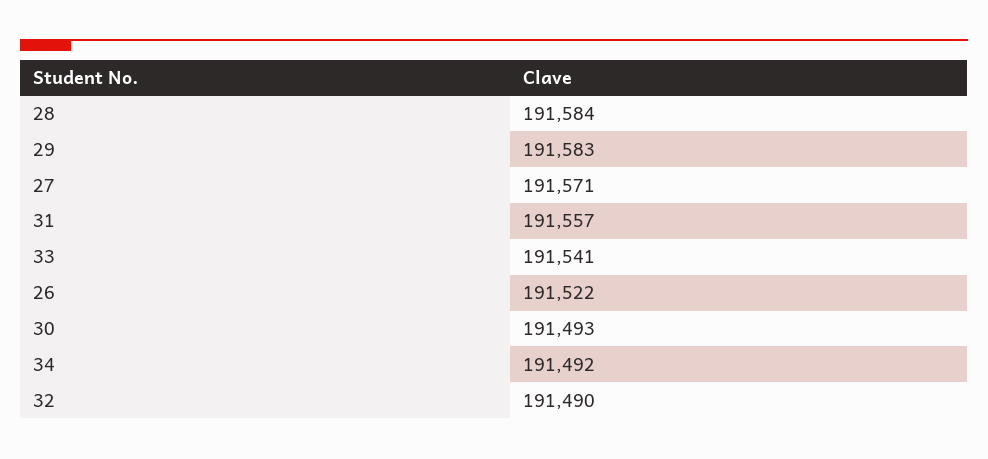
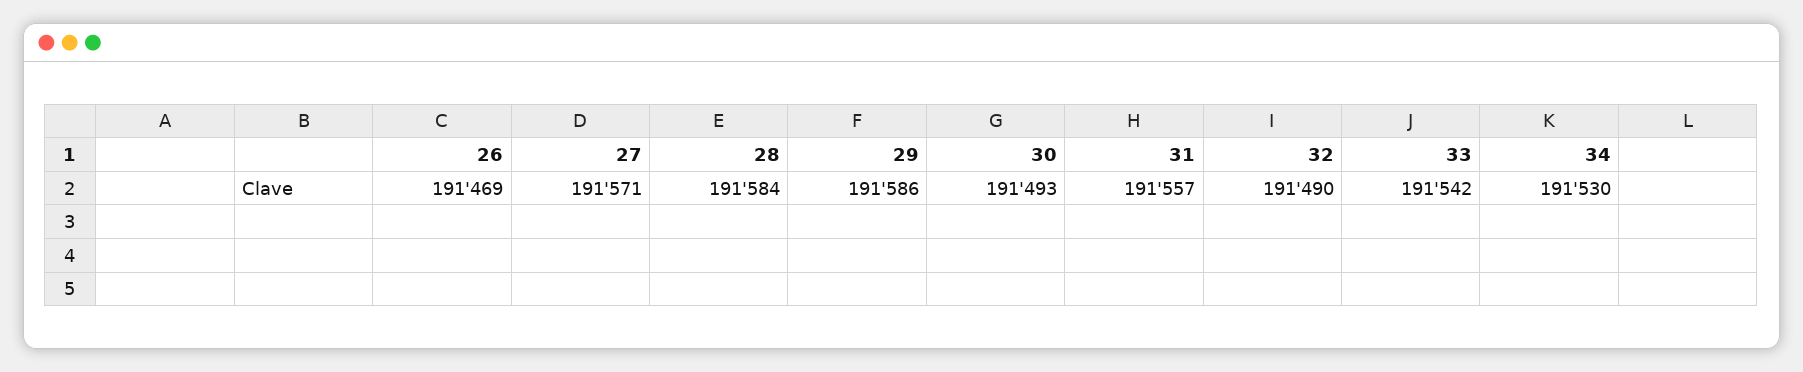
  {
    "28": 191584,
-   "29": 191583,
+   "29": 191586,
    "27": 191571,
    "31": 191557,
-   "33": 191541,
+   "33": 191542,
-   "26": 191522,
+   "26": 191469,
    "30": 191493,
-   "34": 191492,
+   "34": 191530,
    "32": 191490
  }

